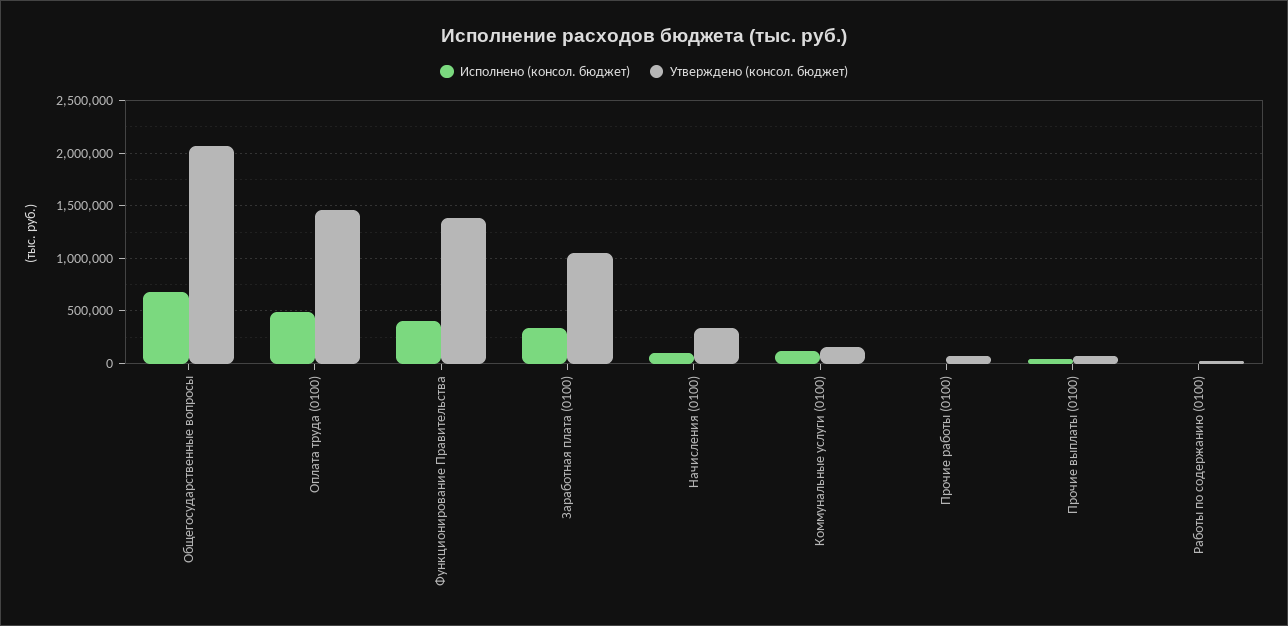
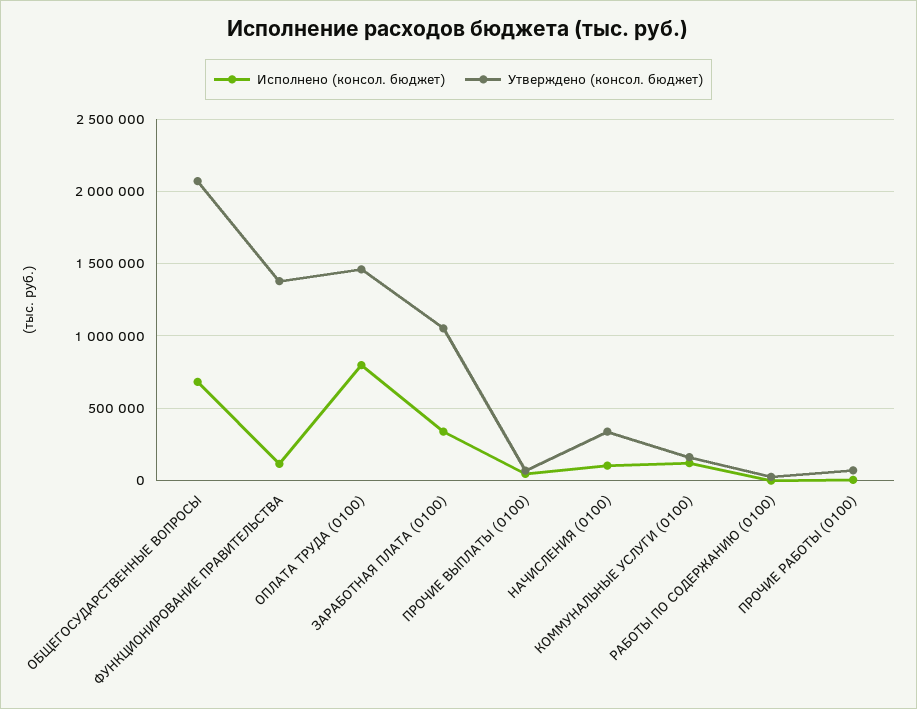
  {
    "Исполнено (консол. бюджет)": {
      "Общегосударственные вопросы": 700000,
-     "Оплата труда (0100)": 500000,
+     "Оплата труда (0100)": 800000,
-     "Функционирование Правительства": 400000,
+     "Функционирование Правительства": 100000,
      "Заработная плата (0100)": 350000,
      "Начисления (0100)": 100000,
      "Коммунальные услуги (0100)": 100000,
      "Прочие работы (0100)": 0,
      "Прочие выплаты (0100)": 50000,
      "Работы по содержанию (0100)": 0
    },
    "Утверждено (консол. бюджет)": {
      "Общегосударственные вопросы": 2050000,
      "Оплата труда (0100)": 1450000,
      "Функционирование Правительства": 1400000,
      "Заработная плата (0100)": 1050000,
      "Начисления (0100)": 350000,
      "Коммунальные услуги (0100)": 150000,
      "Прочие работы (0100)": 50000,
      "Прочие выплаты (0100)": 50000,
      "Работы по содержанию (0100)": 50000
    }
  }

